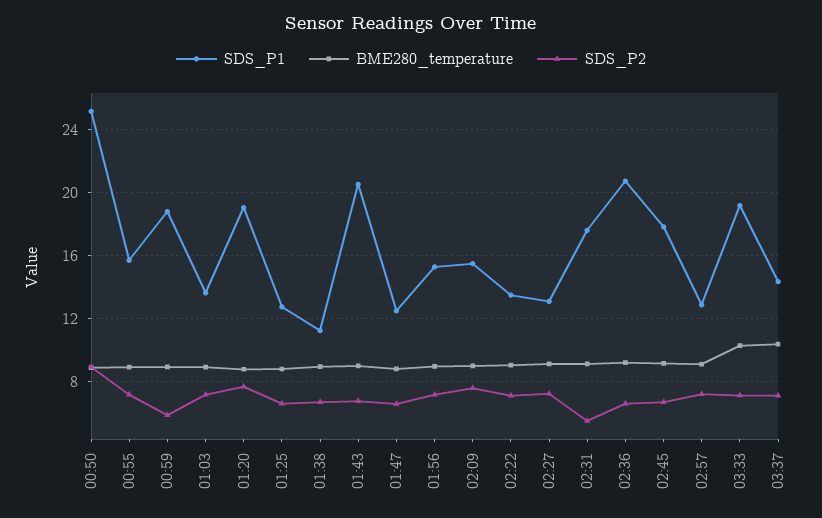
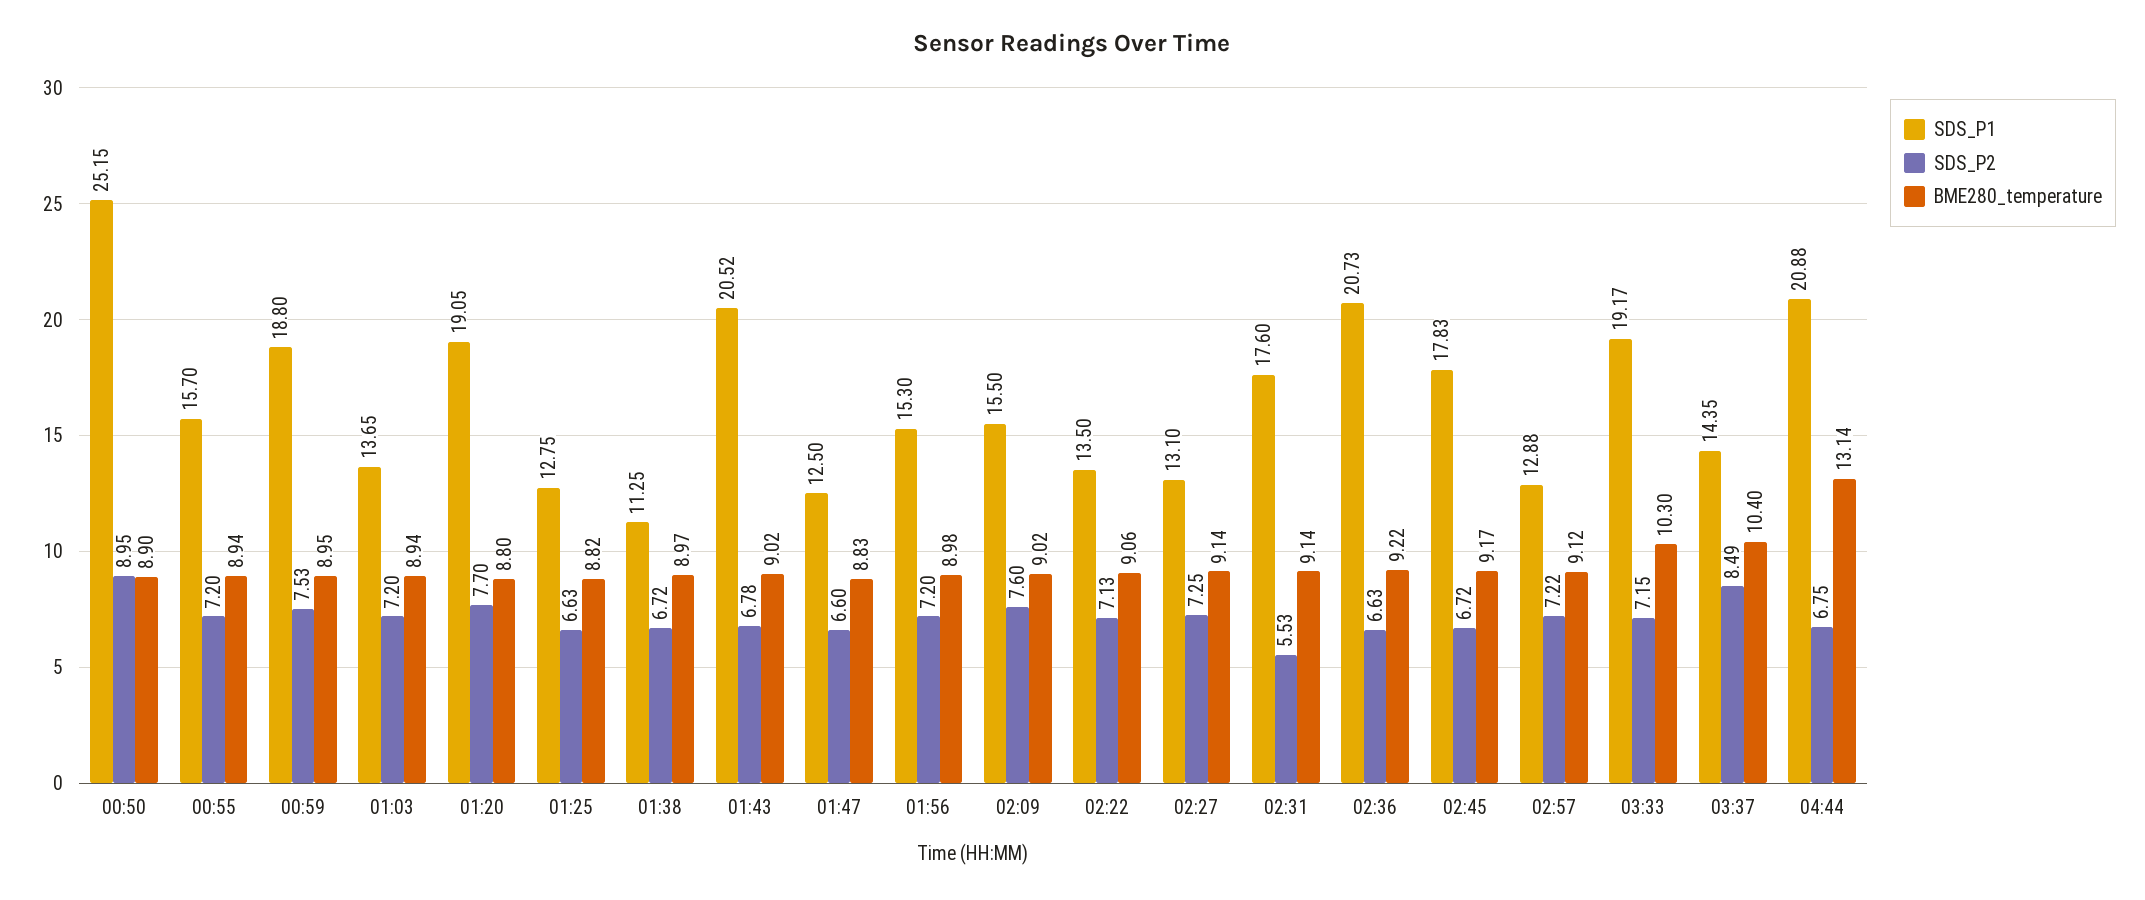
  {
    "SDS_P1": {
      "00:50": 25.15,
      "00:55": 15.7,
      "00:59": 18.8,
      "01:03": 13.65,
      "01:20": 19.05,
      "01:25": 12.75,
      "01:38": 11.25,
      "01:43": 20.52,
      "01:47": 12.5,
      "01:56": 15.3,
      "02:09": 15.5,
      "02:22": 13.5,
      "02:27": 13.1,
      "02:31": 17.6,
      "02:36": 20.73,
      "02:45": 17.83,
      "02:57": 12.88,
      "03:33": 19.17,
-     "03:37": 14.35
+     "03:37": 14.35,
+     "04:44": 20.88
    },
    "BME280_temperature": {
      "00:50": 8.9,
      "00:55": 8.94,
      "00:59": 8.95,
      "01:03": 8.94,
      "01:20": 8.8,
      "01:25": 8.82,
      "01:38": 8.97,
      "01:43": 9.02,
      "01:47": 8.83,
      "01:56": 8.98,
      "02:09": 9.02,
      "02:22": 9.06,
      "02:27": 9.14,
      "02:31": 9.14,
      "02:36": 9.22,
      "02:45": 9.17,
      "02:57": 9.12,
      "03:33": 10.3,
-     "03:37": 10.4
+     "03:37": 10.4,
+     "04:44": 13.14
    },
    "SDS_P2": {
      "00:50": 8.95,
      "00:55": 7.2,
-     "00:59": 6,
+     "00:59": 7.53,
      "01:03": 7.2,
      "01:20": 7.7,
      "01:25": 6.63,
      "01:38": 6.72,
      "01:43": 6.78,
      "01:47": 6.6,
      "01:56": 7.2,
      "02:09": 7.6,
      "02:22": 7.13,
      "02:27": 7.25,
      "02:31": 5.53,
      "02:36": 6.63,
      "02:45": 6.72,
      "02:57": 7.22,
      "03:33": 7.15,
-     "03:37": 7
+     "03:37": 8.49,
+     "04:44": 6.75
    }
  }

